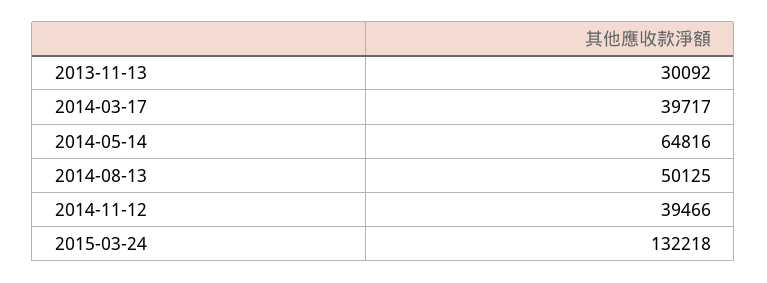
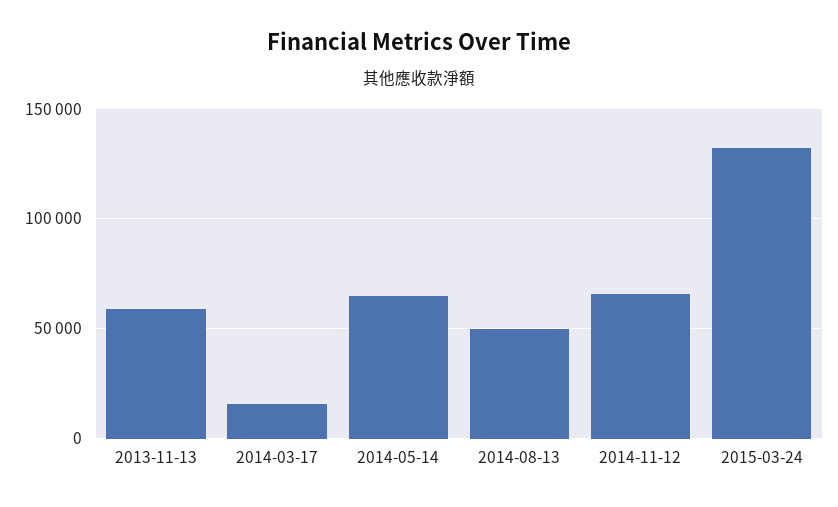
  {
-   "2013-11-13": 30092,
+   "2013-11-13": 60000,
-   "2014-03-17": 39717,
+   "2014-03-17": 15000,
    "2014-05-14": 64816,
    "2014-08-13": 50125,
-   "2014-11-12": 39466,
+   "2014-11-12": 65000,
    "2015-03-24": 132218
  }

